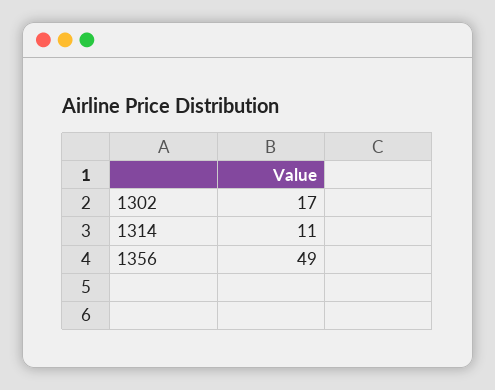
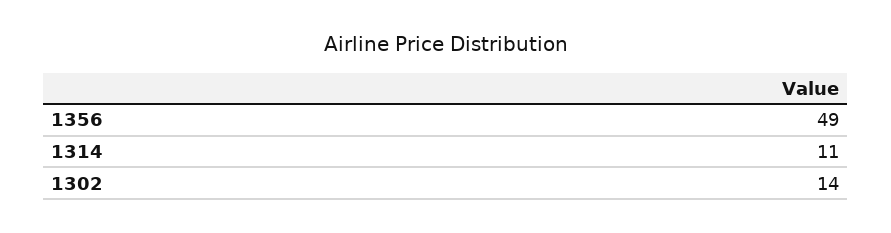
  {
-   "1302": 17,
+   "1302": 14,
    "1314": 11,
    "1356": 49
  }

